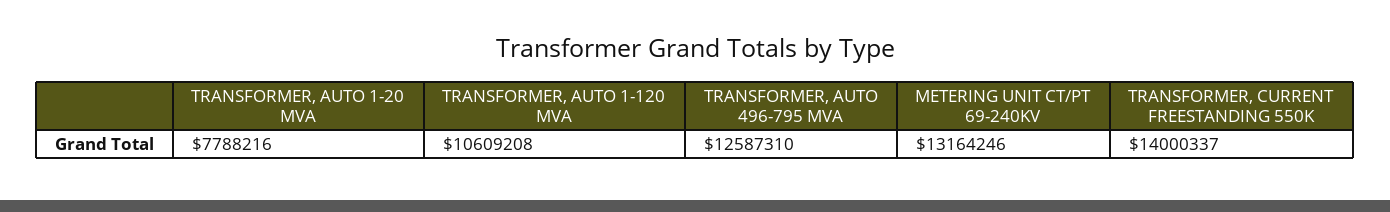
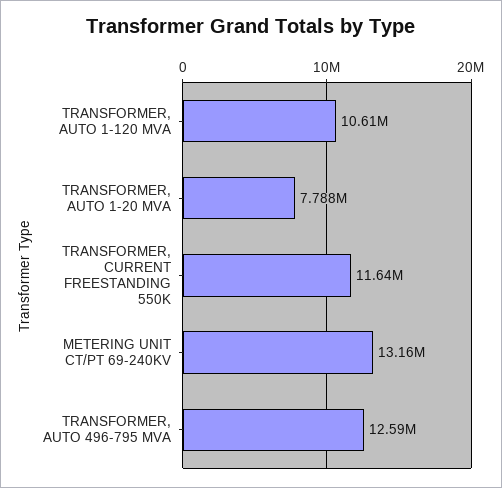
  {
    "TRANSFORMER, AUTO 1-20 MVA": 7788216,
    "TRANSFORMER, AUTO 1-120 MVA": 10609208,
    "TRANSFORMER, AUTO 496-795 MVA": 12587310,
    "METERING UNIT CT/PT 69-240KV": 13164246,
-   "TRANSFORMER, CURRENT FREESTANDING 550K": 14000337
+   "TRANSFORMER, CURRENT FREESTANDING 550K": 11640000
  }

